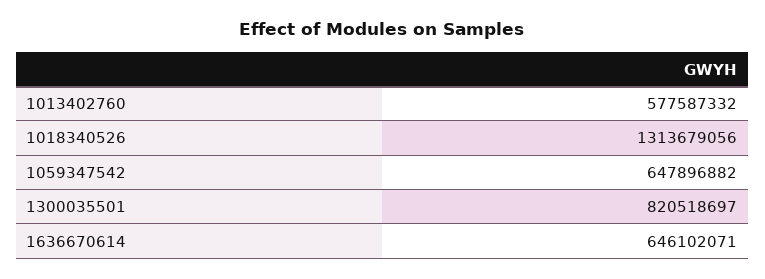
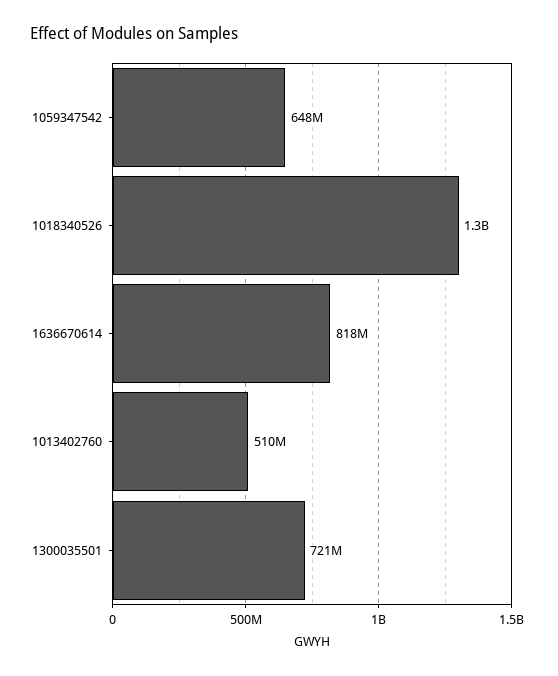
  {
-   "1013402760": 577587332,
+   "1013402760": 510000000,
    "1018340526": 1313679056,
    "1059347542": 647896882,
-   "1300035501": 820518697,
+   "1300035501": 721000000,
-   "1636670614": 646102071
+   "1636670614": 818000000
  }

